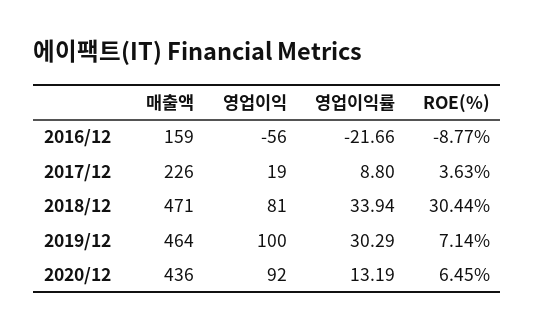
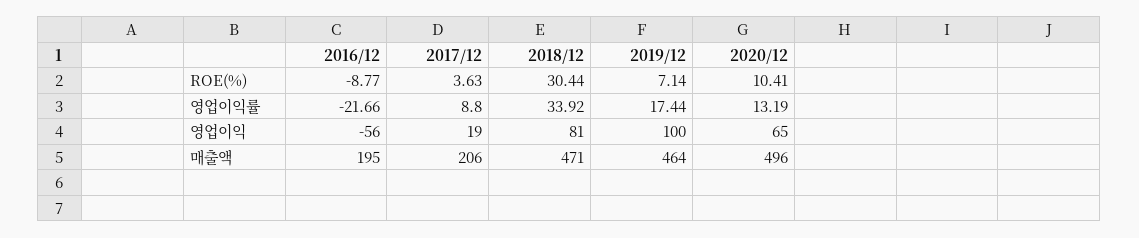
  {
    "매출액": {
-     "2016/12": 159,
+     "2016/12": 195,
-     "2017/12": 226,
+     "2017/12": 206,
      "2018/12": 471,
      "2019/12": 464,
-     "2020/12": 436
+     "2020/12": 496
    },
    "영업이익": {
      "2016/12": -56,
      "2017/12": 19,
      "2018/12": 81,
      "2019/12": 100,
-     "2020/12": 92
+     "2020/12": 65
    },
    "영업이익률": {
      "2016/12": -21.66,
      "2017/12": 8.8,
-     "2018/12": 33.94,
+     "2018/12": 33.92,
-     "2019/12": 30.29,
+     "2019/12": 17.44,
      "2020/12": 13.19
    },
    "ROE(%)": {
      "2016/12": -8.77,
      "2017/12": 3.63,
      "2018/12": 30.44,
      "2019/12": 7.14,
-     "2020/12": 6.45
+     "2020/12": 10.41
    }
  }

